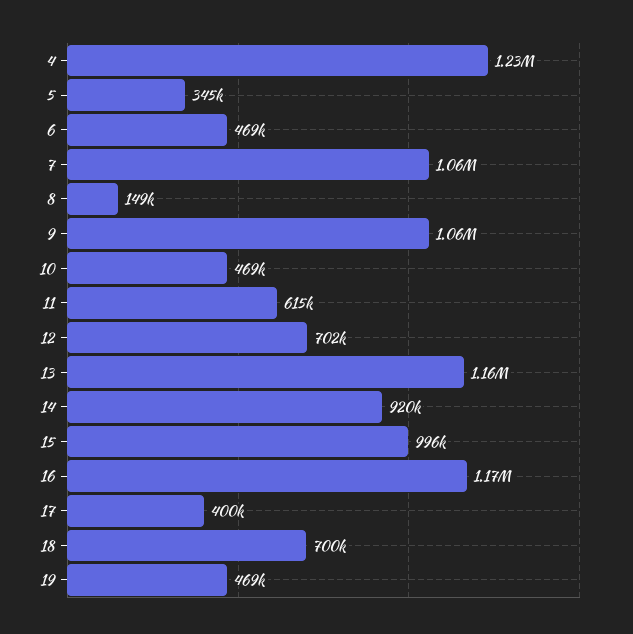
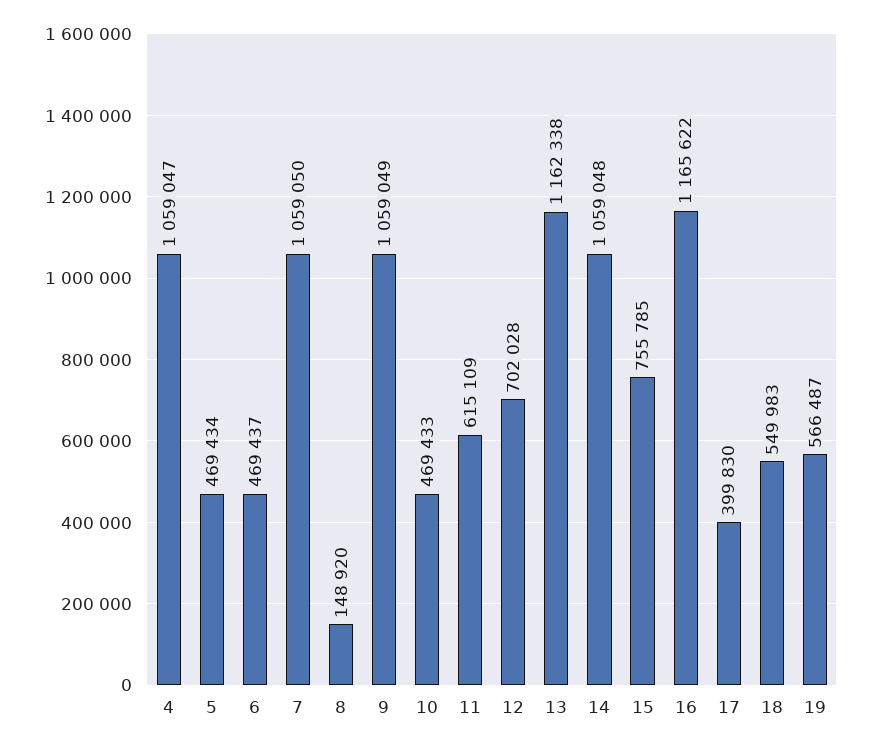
  {
-   "4": 1230000,
+   "4": 1059047,
-   "5": 345000,
+   "5": 469434,
    "6": 469437,
    "7": 1059050,
    "8": 148920,
    "9": 1059049,
    "10": 469433,
    "11": 615109,
    "12": 702028,
    "13": 1162338,
-   "14": 920000,
+   "14": 1059048,
-   "15": 996000,
+   "15": 755785,
    "16": 1165622,
    "17": 399830,
-   "18": 700000,
+   "18": 549983,
-   "19": 469000
+   "19": 566487
  }

